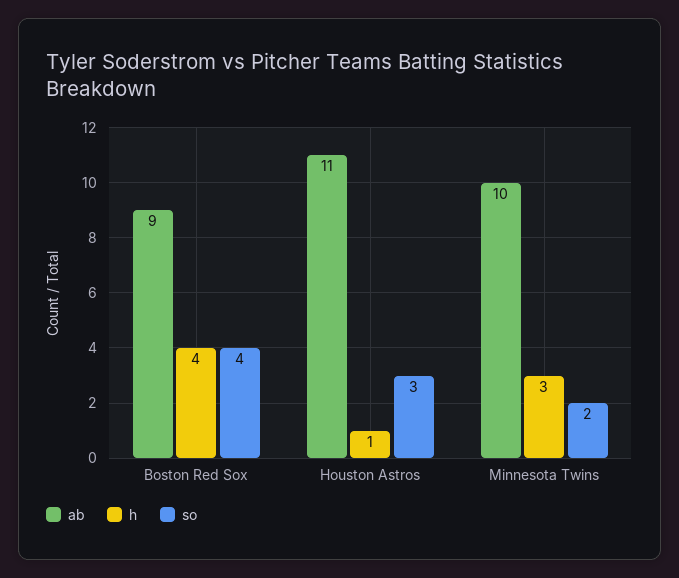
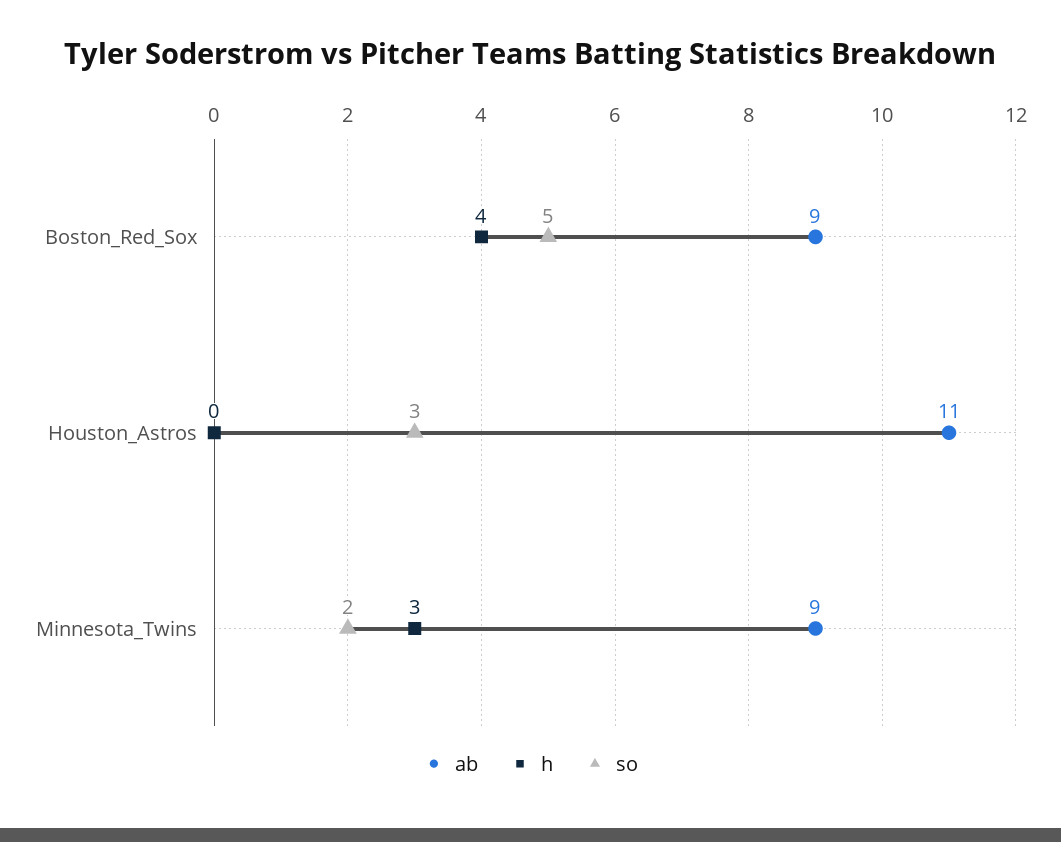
  {
    "ab": {
      "Boston Red Sox": 9,
      "Houston Astros": 11,
-     "Minnesota Twins": 10
+     "Minnesota Twins": 9
    },
    "h": {
      "Boston Red Sox": 4,
-     "Houston Astros": 1,
+     "Houston Astros": 0,
      "Minnesota Twins": 3
    },
    "so": {
-     "Boston Red Sox": 4,
+     "Boston Red Sox": 5,
      "Houston Astros": 3,
      "Minnesota Twins": 2
    }
  }

